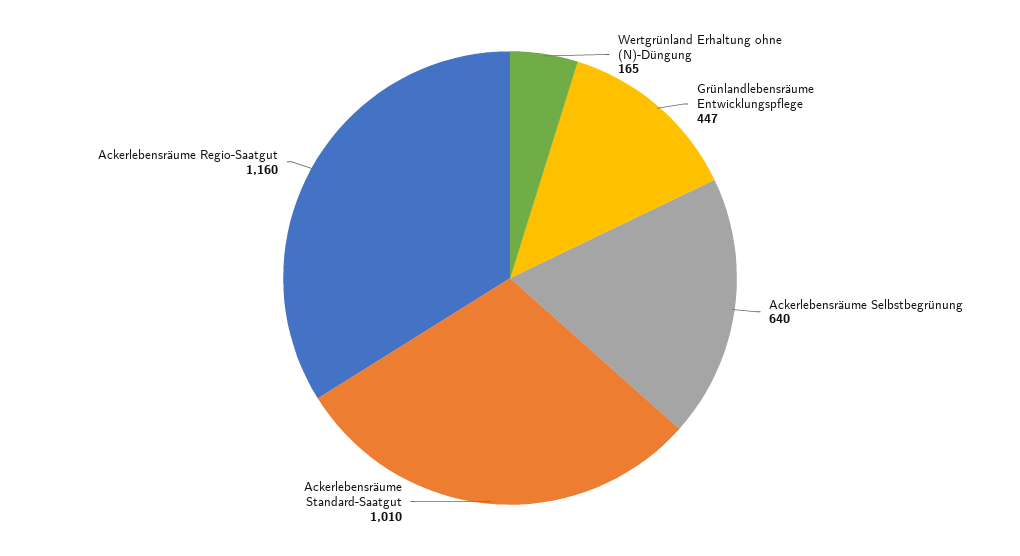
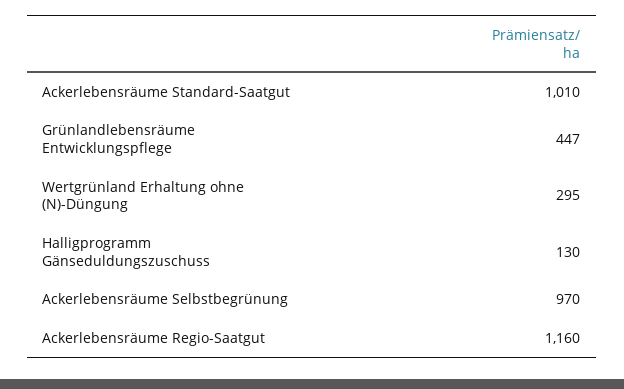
  {
-   "Wertgrünland Erhaltung ohne (N)-Düngung": 165,
+   "Wertgrünland Erhaltung ohne (N)-Düngung": 295,
    "Grünlandlebensräume Entwicklungspflege": 447,
-   "Ackerlebensräume Selbstbegrünung": 640,
+   "Ackerlebensräume Selbstbegrünung": 970,
    "Ackerlebensräume Standard-Saatgut": 1010,
-   "Ackerlebensräume Regio-Saatgut": 1160
+   "Ackerlebensräume Regio-Saatgut": 1160,
+   "Halligprogramm Gänseduldungszuschuss": 130
  }

